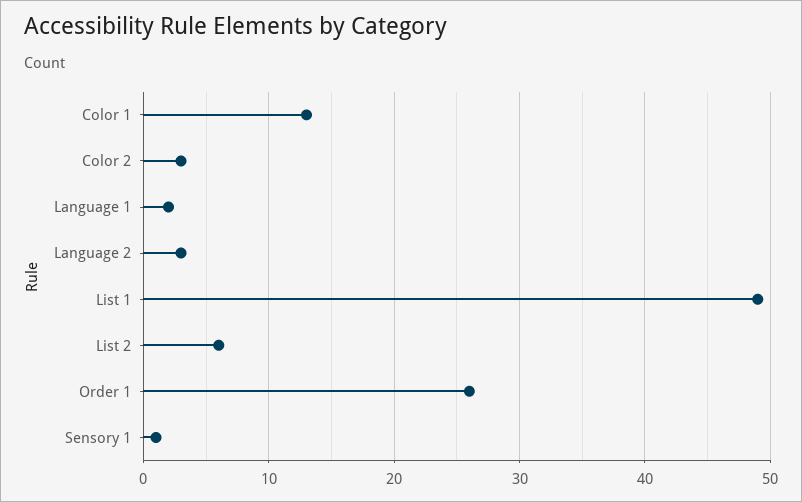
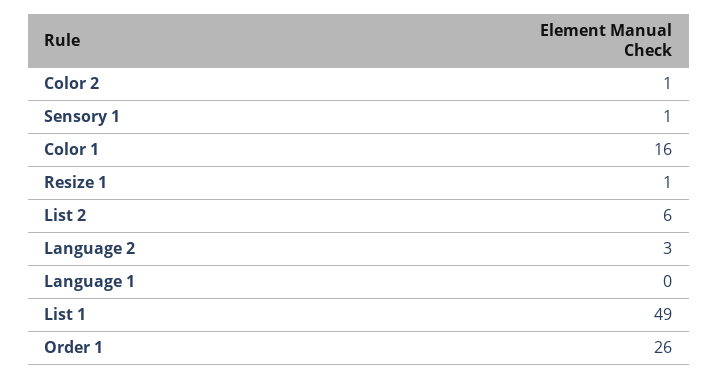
  {
-   "Color 1": 13,
+   "Color 1": 16,
-   "Color 2": 3,
+   "Color 2": 1,
-   "Language 1": 2,
+   "Language 1": 0,
    "Language 2": 3,
    "List 1": 49,
    "List 2": 6,
    "Order 1": 26,
-   "Sensory 1": 1
+   "Sensory 1": 1,
+   "Resize 1": 1
  }

